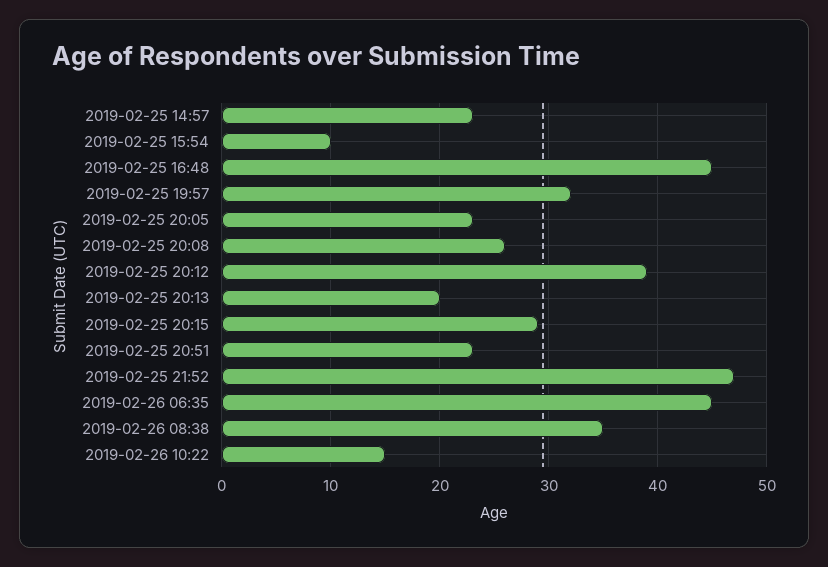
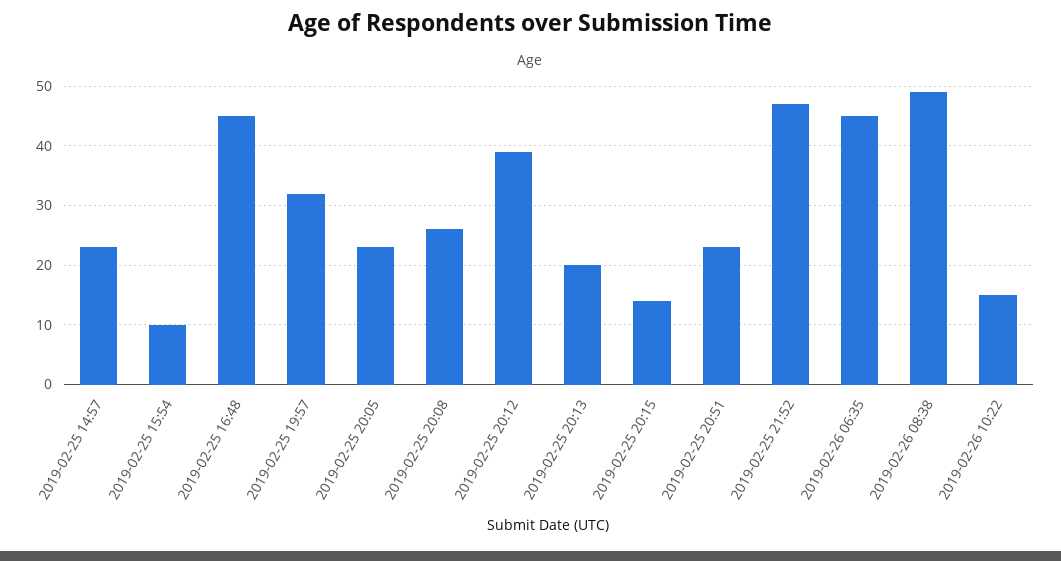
  {
    "2019-02-25 14:57": 23,
    "2019-02-25 15:54": 10,
    "2019-02-25 16:48": 45,
    "2019-02-25 19:57": 32,
    "2019-02-25 20:05": 23,
    "2019-02-25 20:08": 26,
    "2019-02-25 20:12": 39,
    "2019-02-25 20:13": 20,
-   "2019-02-25 20:15": 29,
+   "2019-02-25 20:15": 15,
    "2019-02-25 20:51": 23,
    "2019-02-25 21:52": 47,
    "2019-02-26 06:35": 45,
-   "2019-02-26 08:38": 35,
+   "2019-02-26 08:38": 50,
    "2019-02-26 10:22": 15
  }

